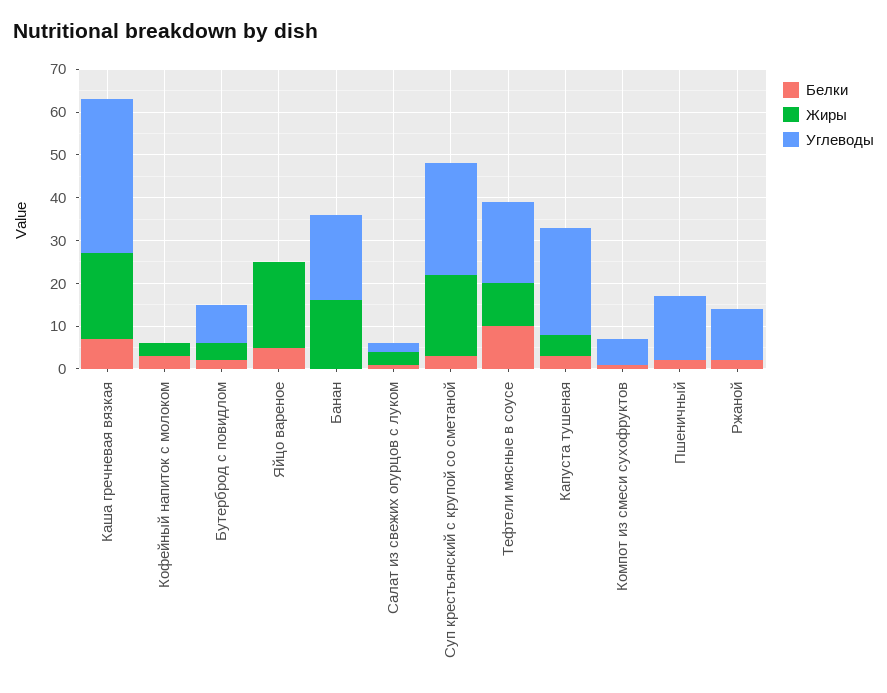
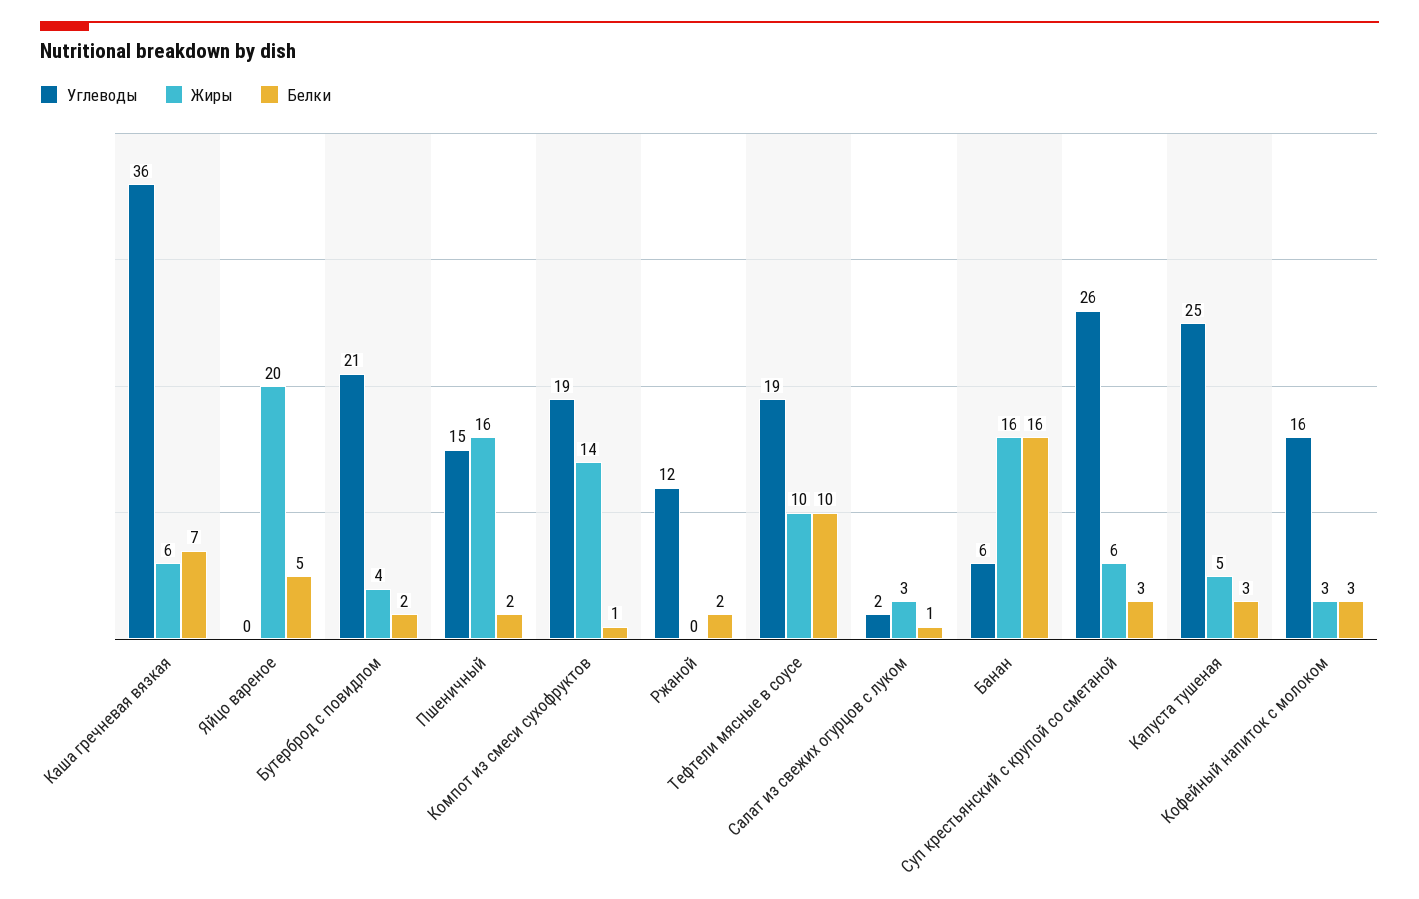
  {
    "Белки": {
      "Каша гречневая вязкая": 7,
      "Кофейный напиток с молоком": 3,
      "Бутерброд с повидлом": 2,
      "Яйцо вареное": 5,
-     "Банан": 0,
+     "Банан": 16,
      "Салат из свежих огурцов с луком": 1,
      "Суп крестьянский с крупой со сметаной": 3,
      "Тефтели мясные в соусе": 10,
      "Капуста тушеная": 3,
      "Компот из смеси сухофруктов": 1,
      "Пшеничный": 2,
      "Ржаной": 2
    },
    "Жиры": {
-     "Каша гречневая вязкая": 20,
+     "Каша гречневая вязкая": 6,
      "Кофейный напиток с молоком": 3,
      "Бутерброд с повидлом": 4,
      "Яйцо вареное": 20,
      "Банан": 16,
      "Салат из свежих огурцов с луком": 3,
-     "Суп крестьянский с крупой со сметаной": 20,
+     "Суп крестьянский с крупой со сметаной": 6,
      "Тефтели мясные в соусе": 10,
      "Капуста тушеная": 5,
-     "Компот из смеси сухофруктов": 0,
+     "Компот из смеси сухофруктов": 14,
-     "Пшеничный": 0,
+     "Пшеничный": 16,
      "Ржаной": 0
    },
    "Углеводы": {
      "Каша гречневая вязкая": 36,
-     "Кофейный напиток с молоком": 0,
+     "Кофейный напиток с молоком": 16,
-     "Бутерброд с повидлом": 10,
+     "Бутерброд с повидлом": 21,
      "Яйцо вареное": 0,
-     "Банан": 20,
+     "Банан": 6,
      "Салат из свежих огурцов с луком": 2,
      "Суп крестьянский с крупой со сметаной": 26,
      "Тефтели мясные в соусе": 19,
      "Капуста тушеная": 25,
-     "Компот из смеси сухофруктов": 5,
+     "Компот из смеси сухофруктов": 19,
      "Пшеничный": 15,
      "Ржаной": 12
    }
  }

